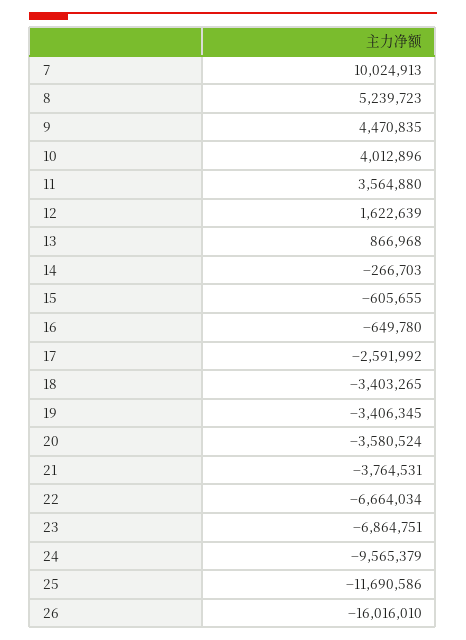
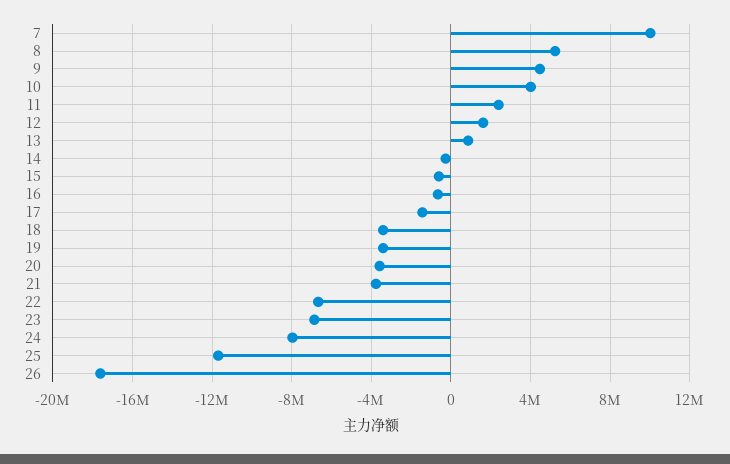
  {
    "7": 10024913,
    "8": 5239723,
    "9": 4470835,
    "10": 4012896,
-   "11": 3564880,
+   "11": 2500000,
    "12": 1622639,
    "13": 866968,
    "14": -266703,
    "15": -605655,
    "16": -649780,
-   "17": -2591992,
+   "17": -1500000,
    "18": -3403265,
    "19": -3406345,
    "20": -3580524,
    "21": -3764531,
    "22": -6664034,
    "23": -6864751,
-   "24": -9565379,
+   "24": -8000000,
    "25": -11690586,
-   "26": -16016010
+   "26": -17500000
  }

